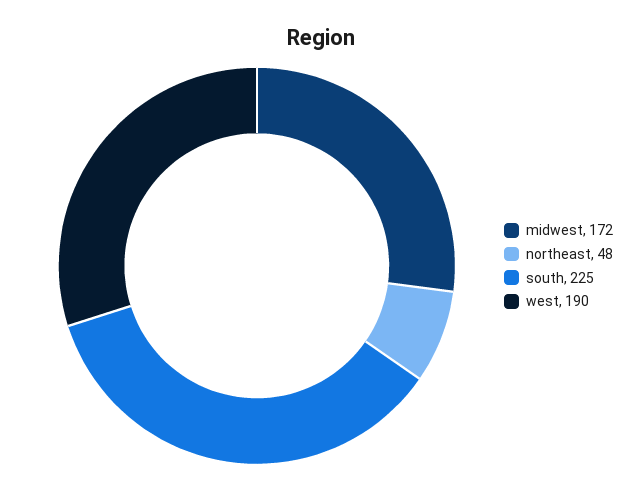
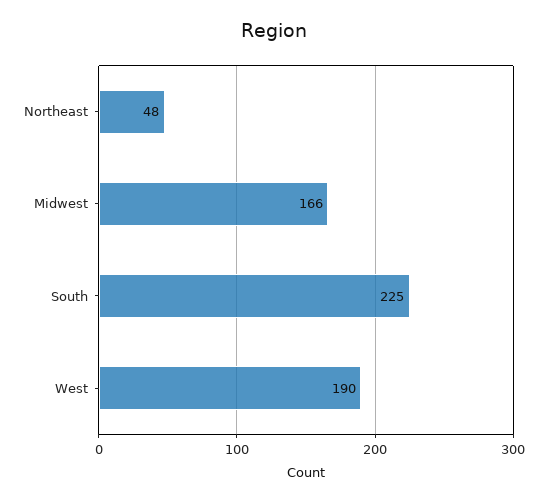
  {
-   "midwest": 172,
+   "midwest": 166,
    "northeast": 48,
    "south": 225,
    "west": 190
  }

